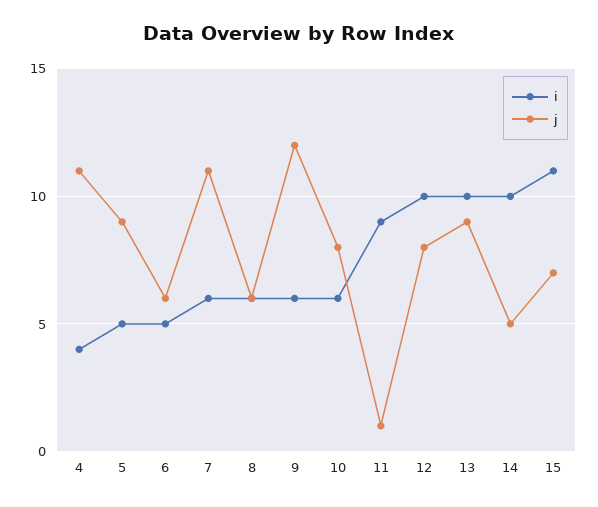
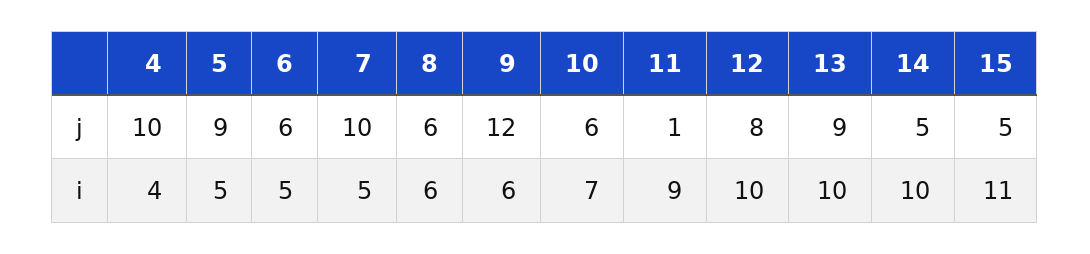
  {
    "i": {
      "4": 4,
      "5": 5,
      "6": 5,
-     "7": 6,
+     "7": 5,
      "8": 6,
      "9": 6,
-     "10": 6,
+     "10": 7,
      "11": 9,
      "12": 10,
      "13": 10,
      "14": 10,
      "15": 11
    },
    "j": {
-     "4": 11,
+     "4": 10,
      "5": 9,
      "6": 6,
-     "7": 11,
+     "7": 10,
      "8": 6,
      "9": 12,
-     "10": 8,
+     "10": 6,
      "11": 1,
      "12": 8,
      "13": 9,
      "14": 5,
-     "15": 7
+     "15": 5
    }
  }

